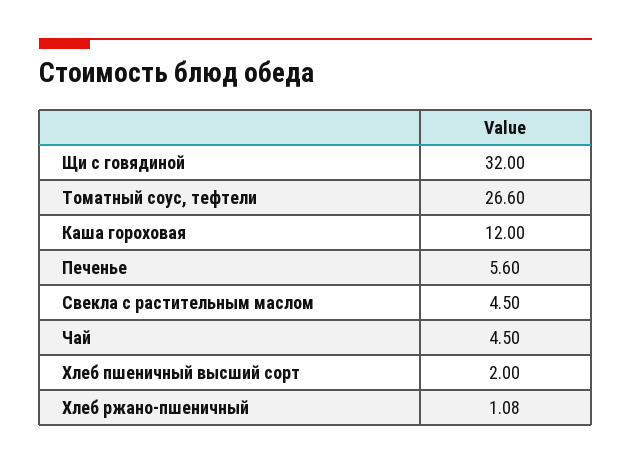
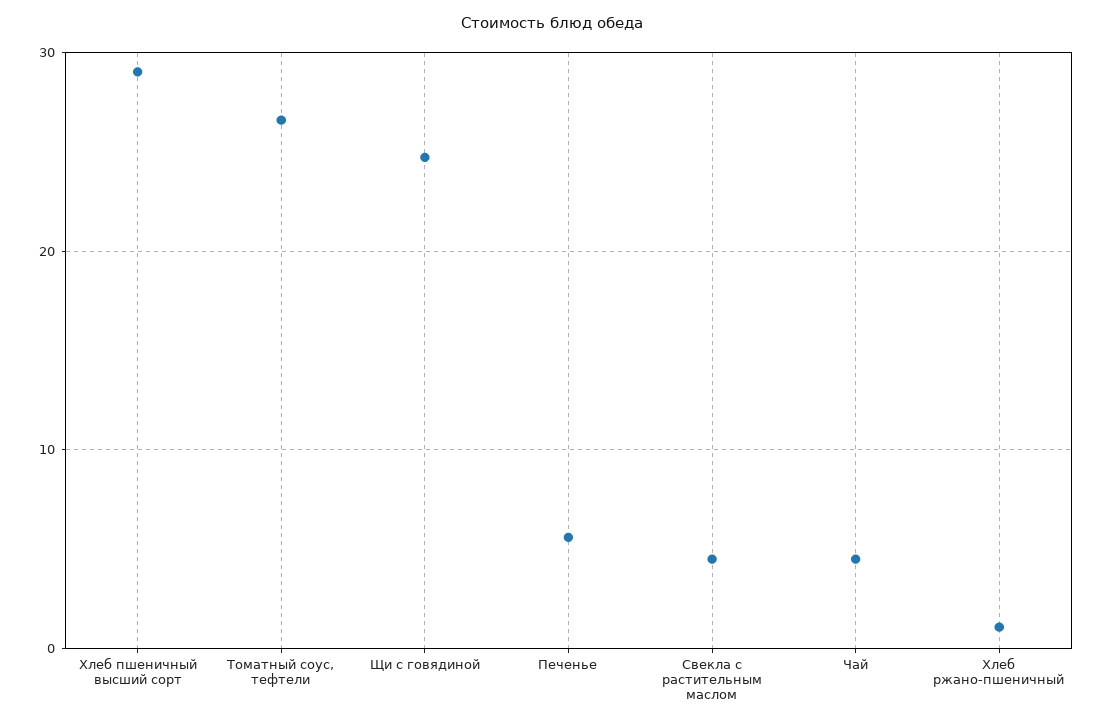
  {
-   "Щи с говядиной": 32,
+   "Щи с говядиной": 25,
    "Томатный соус, тефтели": 26.6,
-   "Каша гороховая": 12,
    "Печенье": 5.6,
    "Свекла с растительным маслом": 4.5,
    "Чай": 4.5,
-   "Хлеб пшеничный высший сорт": 2,
+   "Хлеб пшеничный высший сорт": 29,
    "Хлеб ржано-пшеничный": 1.08
  }

